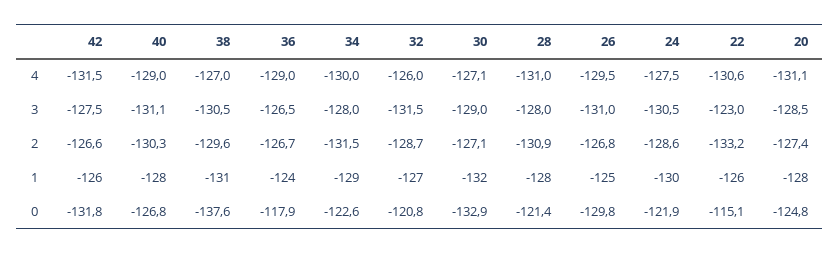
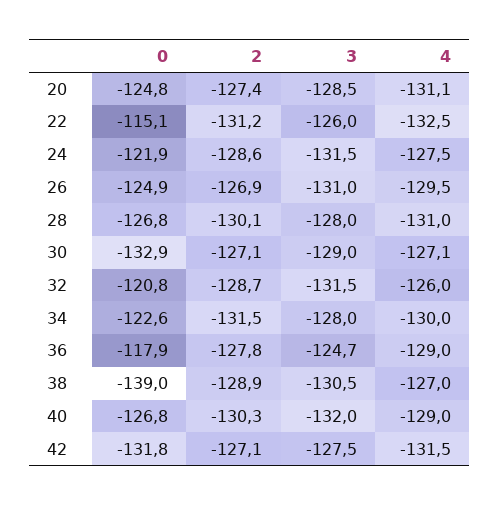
  {
    "42": {
      "4": -131.5,
      "3": -127.5,
-     "2": -126.6,
+     "2": -127.1,
-     "1": -126,
      "0": -131.8
    },
    "40": {
      "4": -129,
-     "3": -131.1,
+     "3": -132,
      "2": -130.3,
-     "1": -128,
      "0": -126.8
    },
    "38": {
      "4": -127,
      "3": -130.5,
-     "2": -129.6,
+     "2": -128.9,
-     "1": -131,
-     "0": -137.6
+     "0": -139
    },
    "36": {
      "4": -129,
-     "3": -126.5,
+     "3": -124.7,
-     "2": -126.7,
+     "2": -127.8,
-     "1": -124,
      "0": -117.9
    },
    "34": {
      "4": -130,
      "3": -128,
      "2": -131.5,
-     "1": -129,
      "0": -122.6
    },
    "32": {
      "4": -126,
      "3": -131.5,
      "2": -128.7,
-     "1": -127,
      "0": -120.8
    },
    "30": {
      "4": -127.1,
      "3": -129,
      "2": -127.1,
-     "1": -132,
      "0": -132.9
    },
    "28": {
      "4": -131,
      "3": -128,
-     "2": -130.9,
+     "2": -130.1,
-     "1": -128,
-     "0": -121.4
+     "0": -126.8
    },
    "26": {
      "4": -129.5,
      "3": -131,
-     "2": -126.8,
+     "2": -126.9,
-     "1": -125,
-     "0": -129.8
+     "0": -124.9
    },
    "24": {
      "4": -127.5,
-     "3": -130.5,
+     "3": -131.5,
      "2": -128.6,
-     "1": -130,
      "0": -121.9
    },
    "22": {
-     "4": -130.6,
+     "4": -132.5,
-     "3": -123,
+     "3": -126,
-     "2": -133.2,
+     "2": -131.2,
-     "1": -126,
      "0": -115.1
    },
    "20": {
      "4": -131.1,
      "3": -128.5,
      "2": -127.4,
-     "1": -128,
      "0": -124.8
    }
  }

